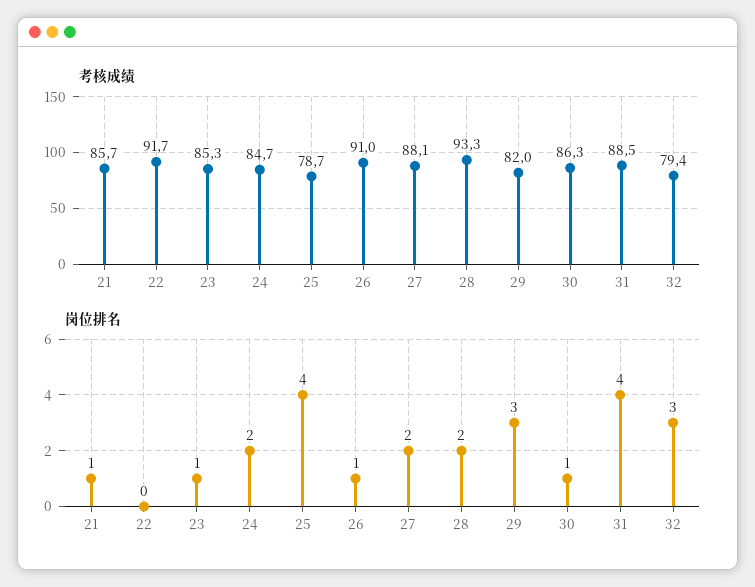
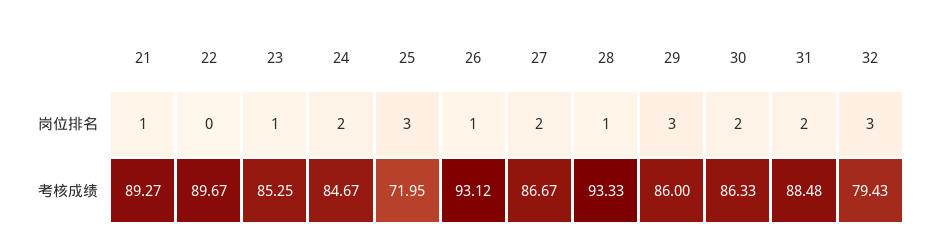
  {
    "考核成绩": {
-     "21": 85.7,
+     "21": 89.27,
-     "22": 91.7,
+     "22": 89.67,
      "23": 85.25,
      "24": 84.67,
-     "25": 78.7,
+     "25": 71.95,
-     "26": 91,
+     "26": 93.12,
-     "27": 88.1,
+     "27": 86.67,
      "28": 93.33,
-     "29": 82,
+     "29": 86,
      "30": 86.33,
      "31": 88.48,
      "32": 79.43
    },
    "岗位排名": {
      "21": 1,
      "22": 0,
      "23": 1,
      "24": 2,
-     "25": 4,
+     "25": 3,
      "26": 1,
      "27": 2,
-     "28": 2,
+     "28": 1,
      "29": 3,
-     "30": 1,
+     "30": 2,
-     "31": 4,
+     "31": 2,
      "32": 3
    }
  }

